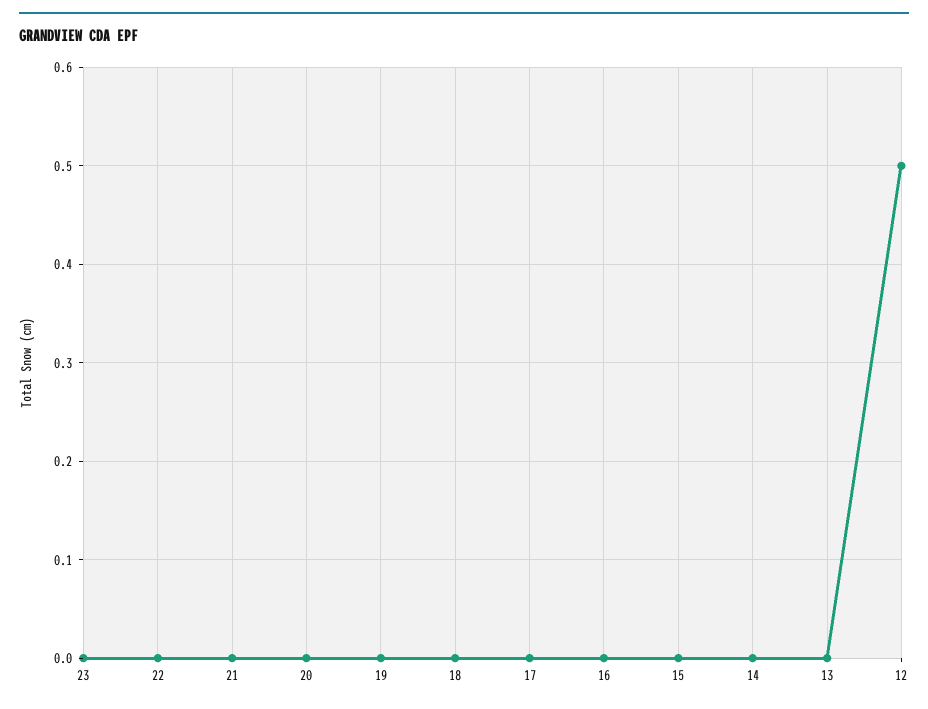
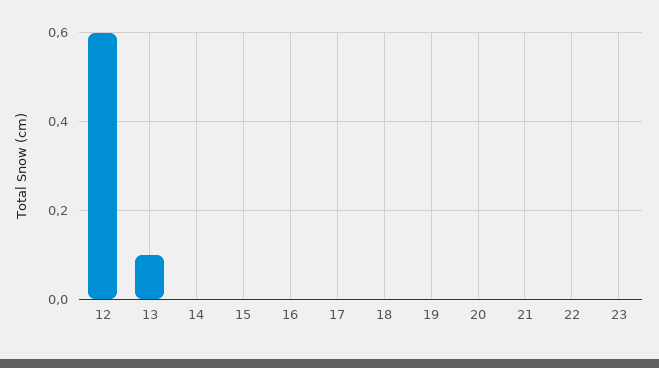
  {
    "23": 0,
    "22": 0,
    "21": 0,
    "20": 0,
    "19": 0,
    "18": 0,
    "17": 0,
    "16": 0,
    "15": 0,
    "14": 0,
-   "13": 0,
+   "13": 0.1,
-   "12": 0.5
+   "12": 0.6
  }

